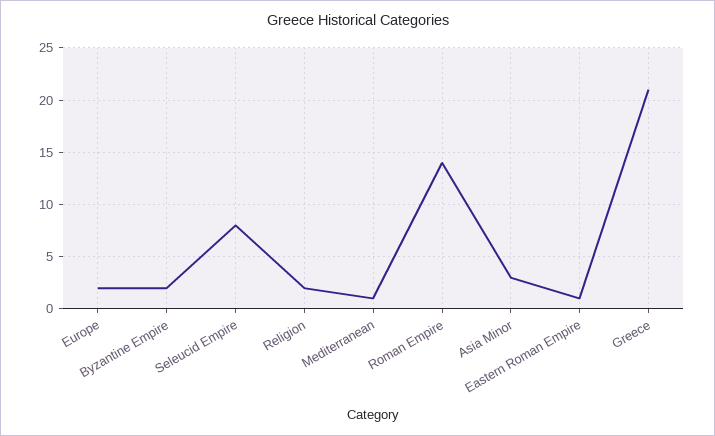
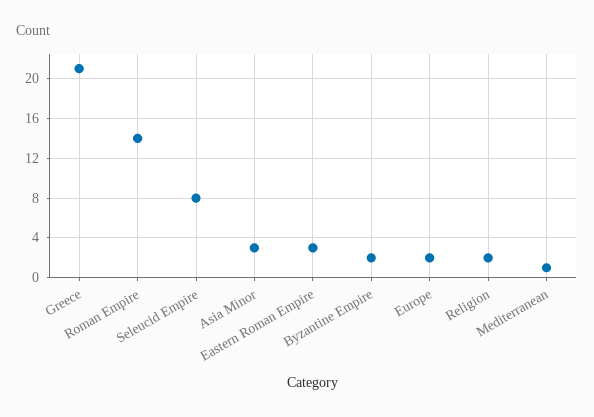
  {
    "Europe": 2,
    "Byzantine Empire": 2,
    "Seleucid Empire": 8,
    "Religion": 2,
    "Mediterranean": 1,
    "Roman Empire": 14,
    "Asia Minor": 3,
-   "Eastern Roman Empire": 1,
+   "Eastern Roman Empire": 3,
    "Greece": 21
  }

